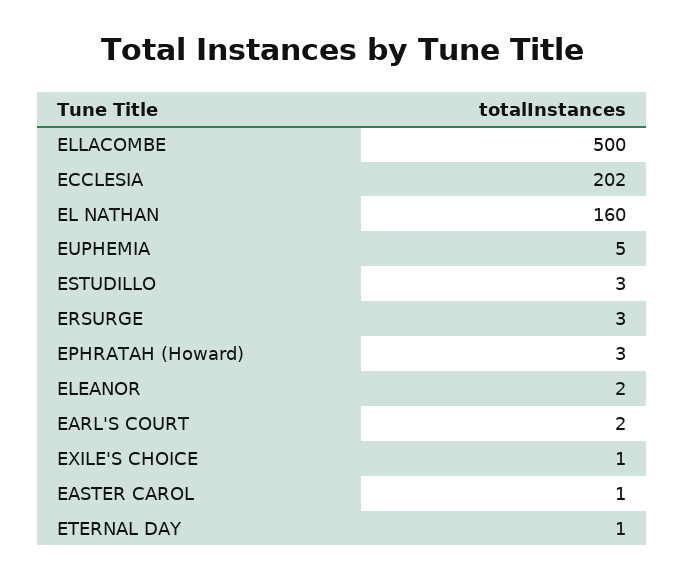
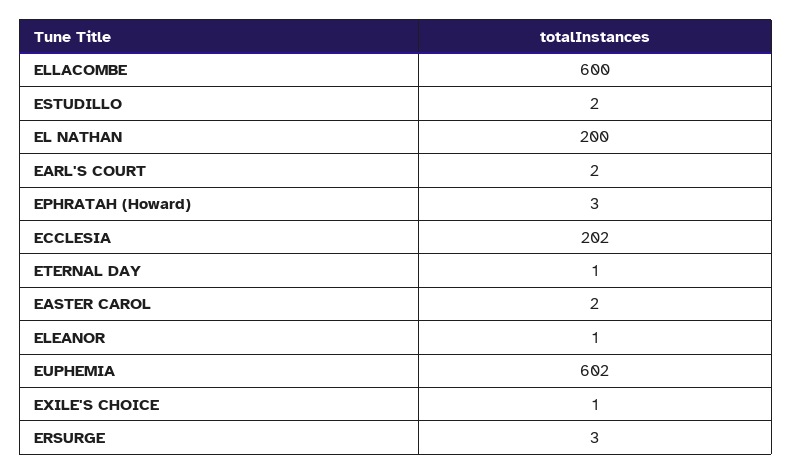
  {
-   "ELLACOMBE": 500,
+   "ELLACOMBE": 600,
    "ECCLESIA": 202,
-   "EL NATHAN": 160,
+   "EL NATHAN": 200,
-   "EUPHEMIA": 5,
+   "EUPHEMIA": 602,
-   "ESTUDILLO": 3,
+   "ESTUDILLO": 2,
    "ERSURGE": 3,
    "EPHRATAH (Howard)": 3,
-   "ELEANOR": 2,
+   "ELEANOR": 1,
    "EARL'S COURT": 2,
    "EXILE'S CHOICE": 1,
-   "EASTER CAROL": 1,
+   "EASTER CAROL": 2,
    "ETERNAL DAY": 1
  }

